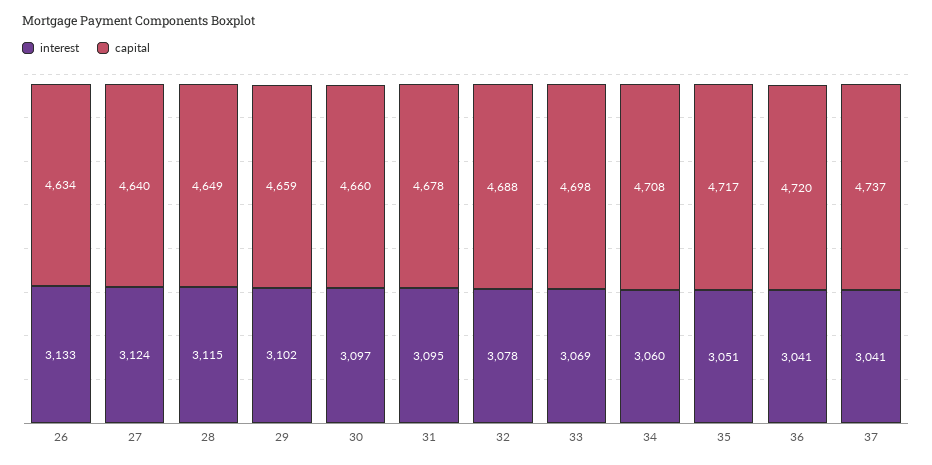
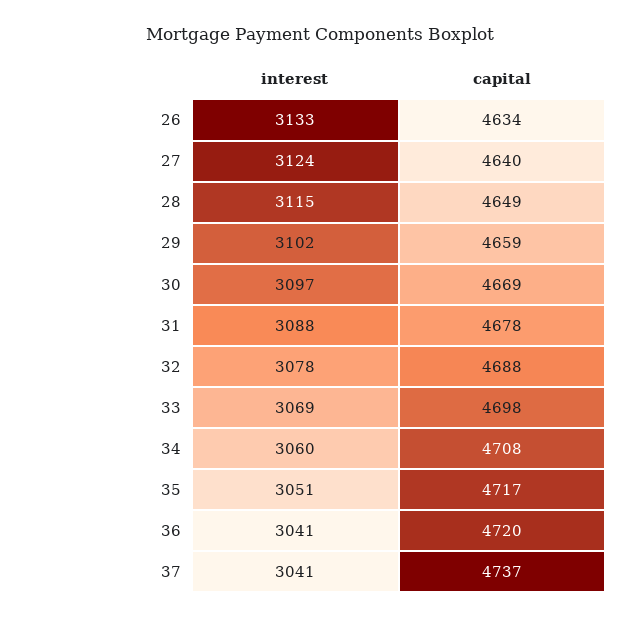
  {
    "interest": {
      "26": 3133,
      "27": 3124,
      "28": 3115,
      "29": 3102,
      "30": 3097,
-     "31": 3095,
+     "31": 3088,
      "32": 3078,
      "33": 3069,
      "34": 3060,
      "35": 3051,
      "36": 3041,
      "37": 3041
    },
    "capital": {
      "26": 4634,
      "27": 4640,
      "28": 4649,
      "29": 4659,
-     "30": 4660,
+     "30": 4669,
      "31": 4678,
      "32": 4688,
      "33": 4698,
      "34": 4708,
      "35": 4717,
      "36": 4720,
      "37": 4737
    }
  }

